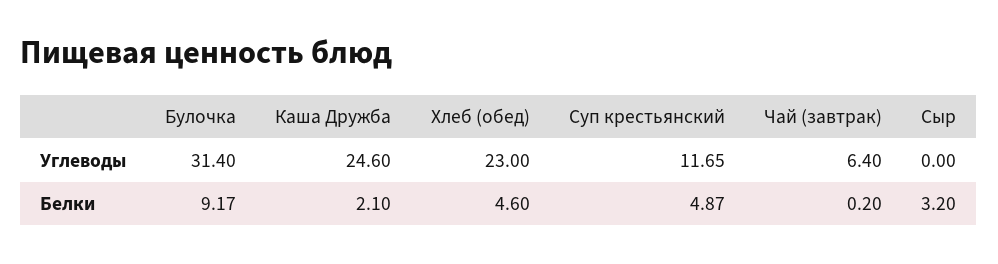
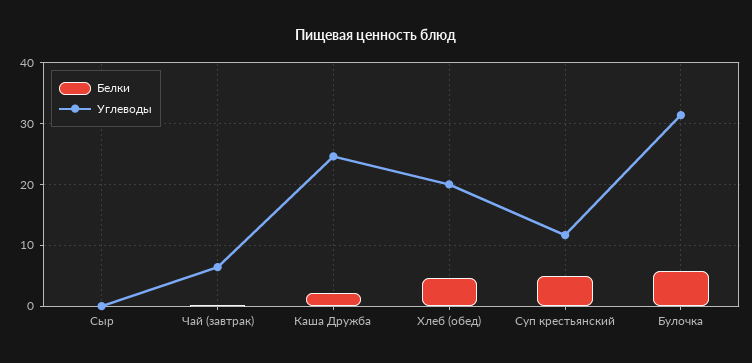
  {
    "Углеводы": {
      "Булочка": 31.4,
      "Каша Дружба": 24.6,
-     "Хлеб (обед)": 23,
+     "Хлеб (обед)": 20,
      "Суп крестьянский": 11.65,
      "Чай (завтрак)": 6.4,
      "Сыр": 0
    },
    "Белки": {
-     "Булочка": 9.17,
+     "Булочка": 6,
      "Каша Дружба": 2.1,
      "Хлеб (обед)": 4.6,
      "Суп крестьянский": 4.87,
      "Чай (завтрак)": 0.2,
-     "Сыр": 3.2
+     "Сыр": 0
    }
  }

